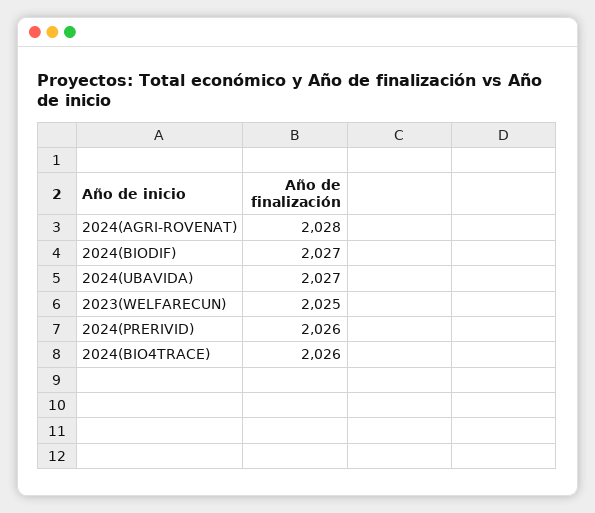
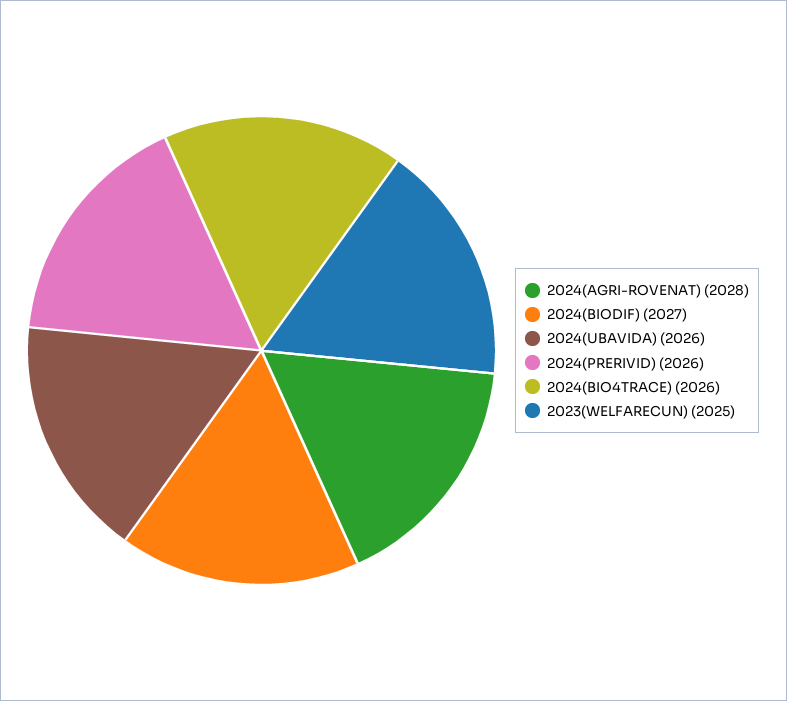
  {
    "2024(AGRI-ROVENAT)": 2028,
    "2024(BIODIF)": 2027,
-   "2024(UBAVIDA)": 2027,
+   "2024(UBAVIDA)": 2026,
    "2023(WELFARECUN)": 2025,
    "2024(PRERIVID)": 2026,
    "2024(BIO4TRACE)": 2026
  }

